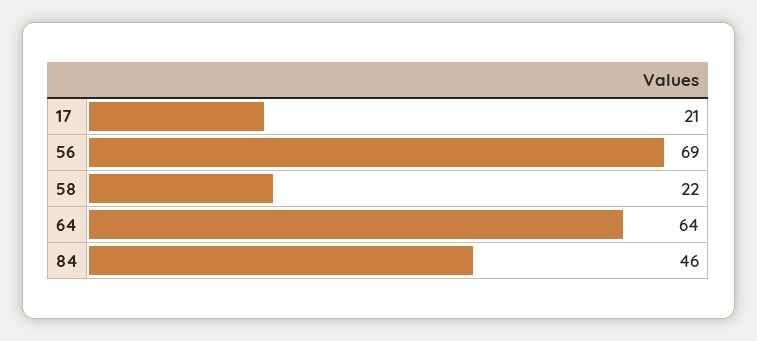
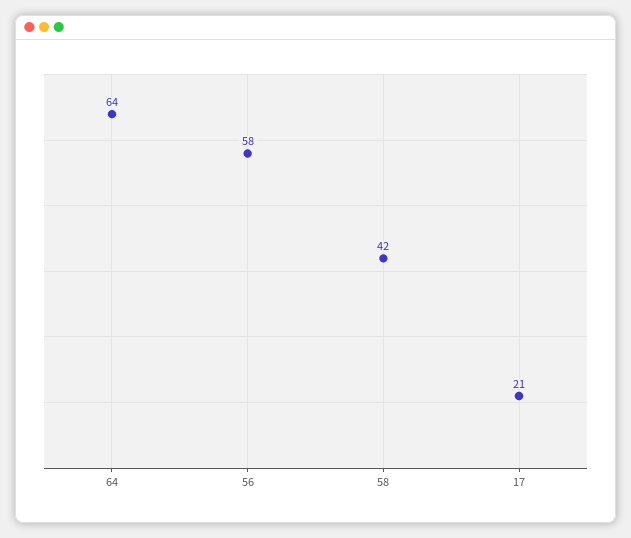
  {
    "17": 21,
-   "56": 69,
+   "56": 58,
-   "58": 22,
+   "58": 42,
-   "64": 64,
+   "64": 64
-   "84": 46
  }

